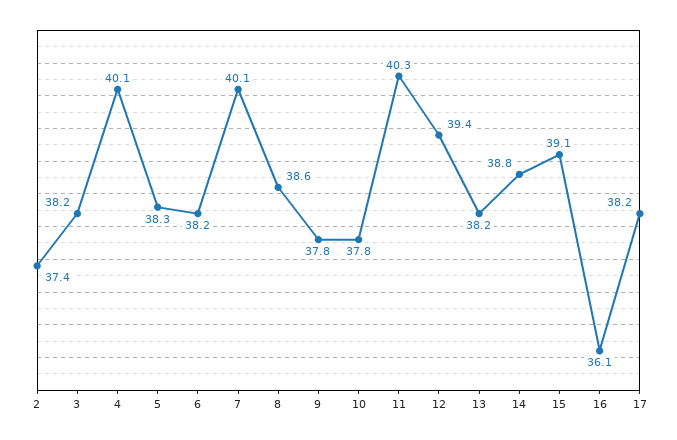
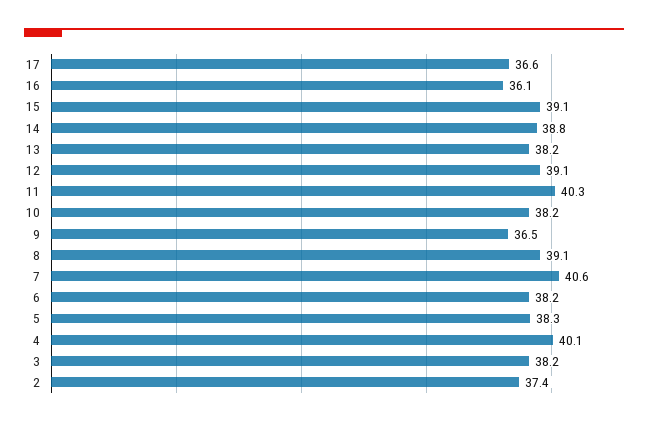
  {
    "2": 37.4,
    "3": 38.2,
    "4": 40.1,
    "5": 38.3,
    "6": 38.2,
-   "7": 40.1,
+   "7": 40.6,
-   "8": 38.6,
+   "8": 39.1,
-   "9": 37.8,
+   "9": 36.5,
-   "10": 37.8,
+   "10": 38.2,
    "11": 40.3,
-   "12": 39.4,
+   "12": 39.1,
    "13": 38.2,
    "14": 38.8,
    "15": 39.1,
    "16": 36.1,
-   "17": 38.2
+   "17": 36.6
  }

